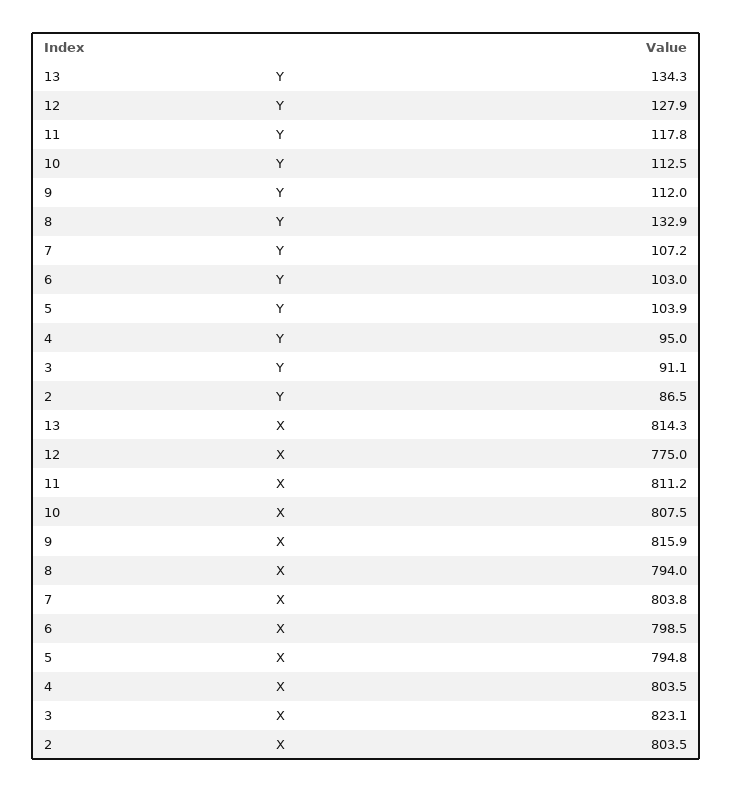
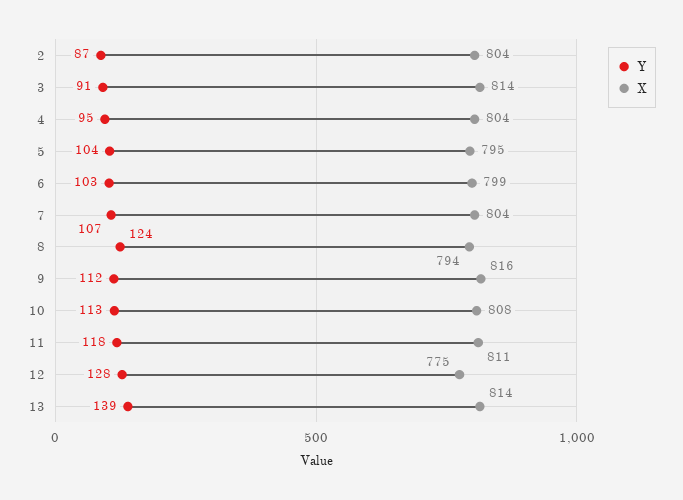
  {
    "Y": {
-     "13": 134.3,
+     "13": 139,
      "12": 127.9,
      "11": 117.8,
      "10": 112.5,
      "9": 112,
-     "8": 132.9,
+     "8": 124,
      "7": 107.2,
      "6": 103,
      "5": 103.9,
      "4": 95,
      "3": 91.1,
      "2": 86.5
    },
    "X": {
      "13": 814.3,
      "12": 775,
      "11": 811.2,
      "10": 807.5,
      "9": 815.9,
      "8": 794,
      "7": 803.8,
      "6": 798.5,
      "5": 794.8,
      "4": 803.5,
-     "3": 823.1,
+     "3": 814,
      "2": 803.5
    }
  }

